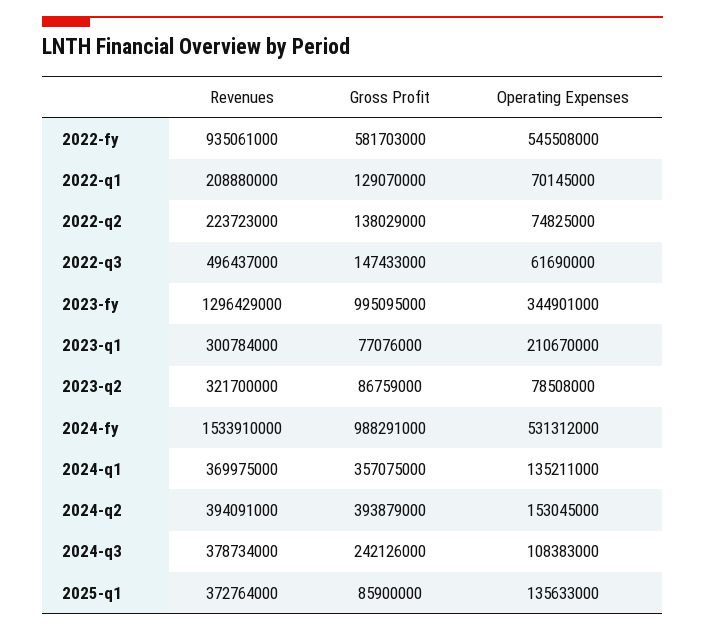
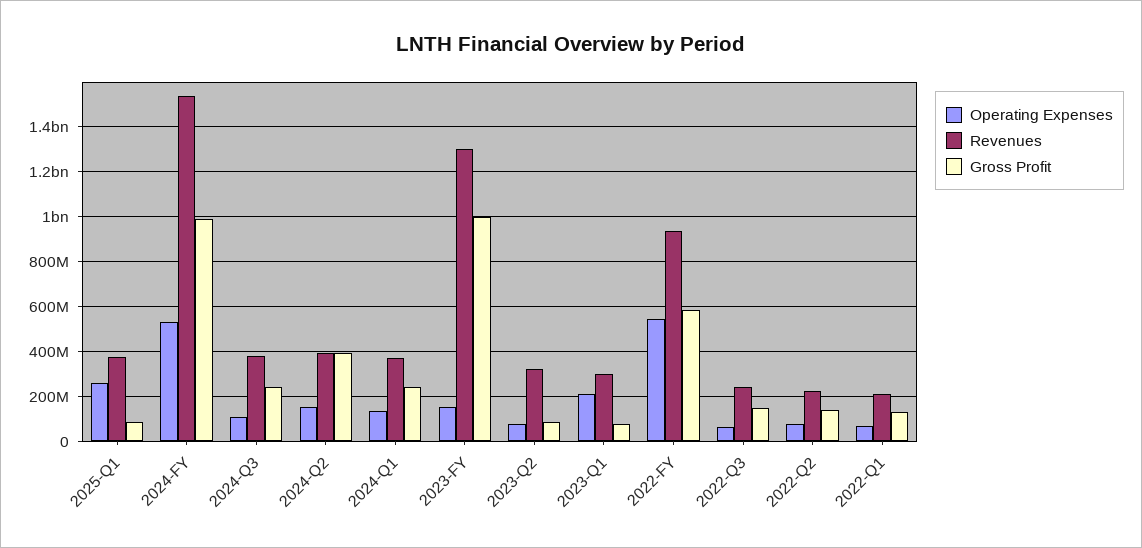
  {
    "Revenues": {
      "2022-fy": 935061000,
      "2022-q1": 208880000,
      "2022-q2": 223723000,
-     "2022-q3": 496437000,
+     "2022-q3": 250000000,
      "2023-fy": 1296429000,
      "2023-q1": 300784000,
      "2023-q2": 321700000,
      "2024-fy": 1533910000,
      "2024-q1": 369975000,
      "2024-q2": 394091000,
      "2024-q3": 378734000,
      "2025-q1": 372764000
    },
    "Gross Profit": {
      "2022-fy": 581703000,
      "2022-q1": 129070000,
      "2022-q2": 138029000,
      "2022-q3": 147433000,
      "2023-fy": 995095000,
      "2023-q1": 77076000,
      "2023-q2": 86759000,
      "2024-fy": 988291000,
-     "2024-q1": 357075000,
+     "2024-q1": 250000000,
      "2024-q2": 393879000,
      "2024-q3": 242126000,
      "2025-q1": 85900000
    },
    "Operating Expenses": {
      "2022-fy": 545508000,
      "2022-q1": 70145000,
      "2022-q2": 74825000,
      "2022-q3": 61690000,
-     "2023-fy": 344901000,
+     "2023-fy": 150000000,
      "2023-q1": 210670000,
      "2023-q2": 78508000,
      "2024-fy": 531312000,
      "2024-q1": 135211000,
      "2024-q2": 153045000,
      "2024-q3": 108383000,
-     "2025-q1": 135633000
+     "2025-q1": 250000000
    }
  }

